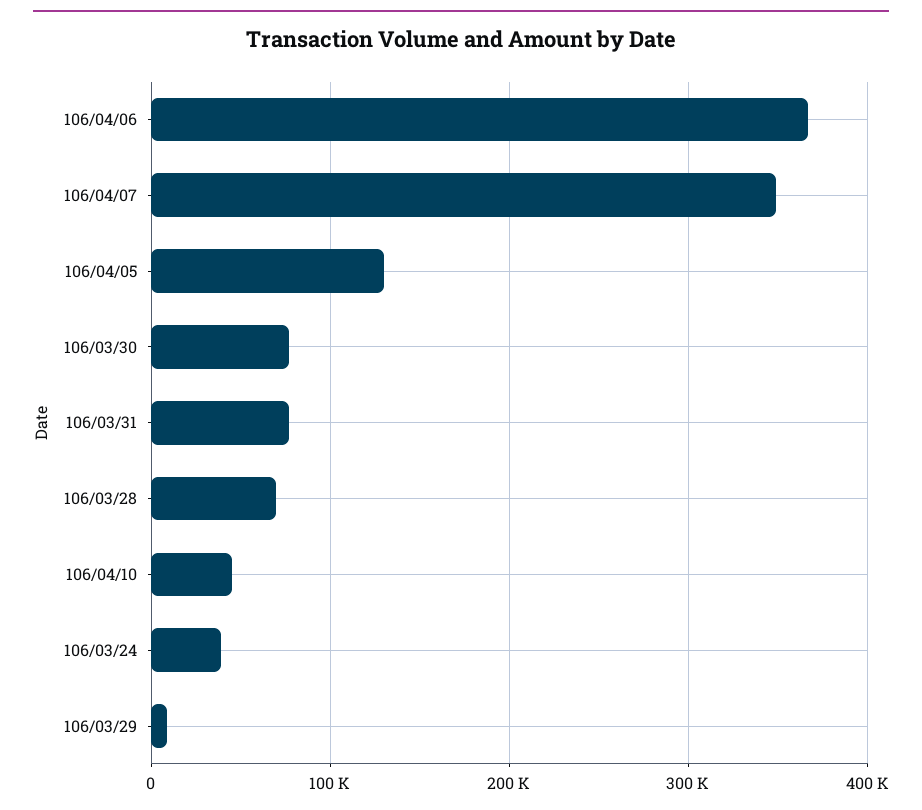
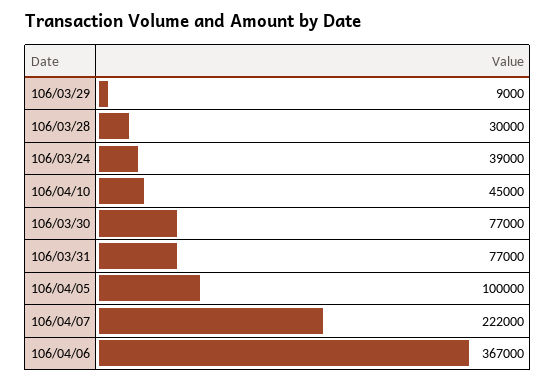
  {
    "106/04/06": 367000,
-   "106/04/07": 350000,
+   "106/04/07": 222000,
-   "106/04/05": 130000,
+   "106/04/05": 100000,
    "106/03/30": 77000,
    "106/03/31": 77000,
-   "106/03/28": 70000,
+   "106/03/28": 30000,
    "106/04/10": 45000,
    "106/03/24": 39000,
    "106/03/29": 9000
  }

